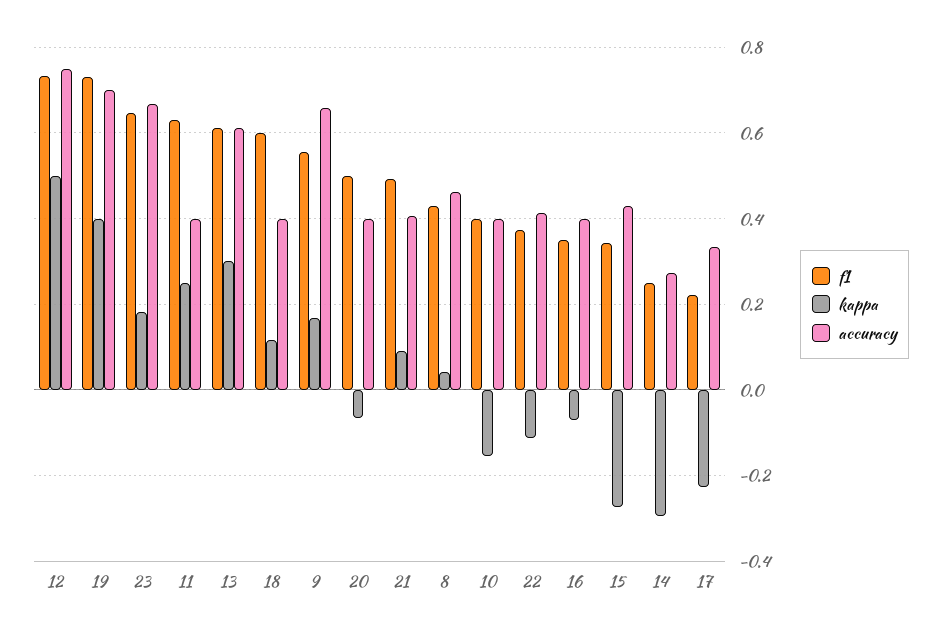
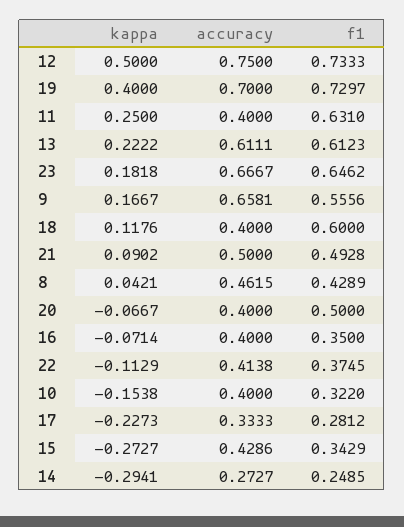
  {
    "f1": {
      "12": 0.7333,
      "19": 0.7297,
      "23": 0.6462,
      "11": 0.631,
      "13": 0.6123,
      "18": 0.6,
      "9": 0.5556,
      "20": 0.5,
      "21": 0.4928,
      "8": 0.4289,
-     "10": 0.4,
+     "10": 0.322,
      "22": 0.3745,
      "16": 0.35,
      "15": 0.3429,
      "14": 0.2485,
-     "17": 0.22
+     "17": 0.2812
    },
    "kappa": {
      "12": 0.5,
      "19": 0.4,
      "23": 0.1818,
      "11": 0.25,
-     "13": 0.3,
+     "13": 0.2222,
      "18": 0.1176,
      "9": 0.1667,
      "20": -0.0667,
      "21": 0.0902,
      "8": 0.0421,
      "10": -0.1538,
      "22": -0.1129,
      "16": -0.0714,
      "15": -0.2727,
      "14": -0.2941,
      "17": -0.2273
    },
    "accuracy": {
      "12": 0.75,
      "19": 0.7,
      "23": 0.6667,
      "11": 0.4,
      "13": 0.6111,
      "18": 0.4,
      "9": 0.6581,
      "20": 0.4,
-     "21": 0.4,
+     "21": 0.5,
      "8": 0.4615,
      "10": 0.4,
      "22": 0.4138,
      "16": 0.4,
      "15": 0.4286,
      "14": 0.2727,
      "17": 0.3333
    }
  }

